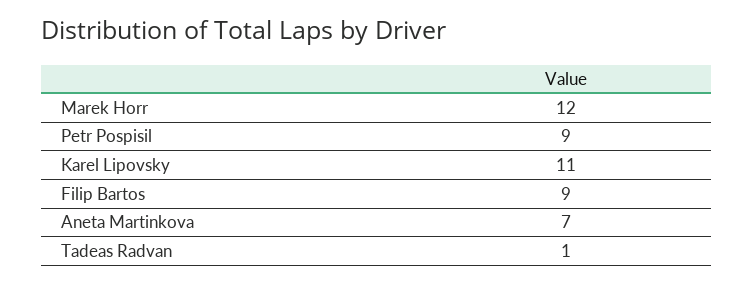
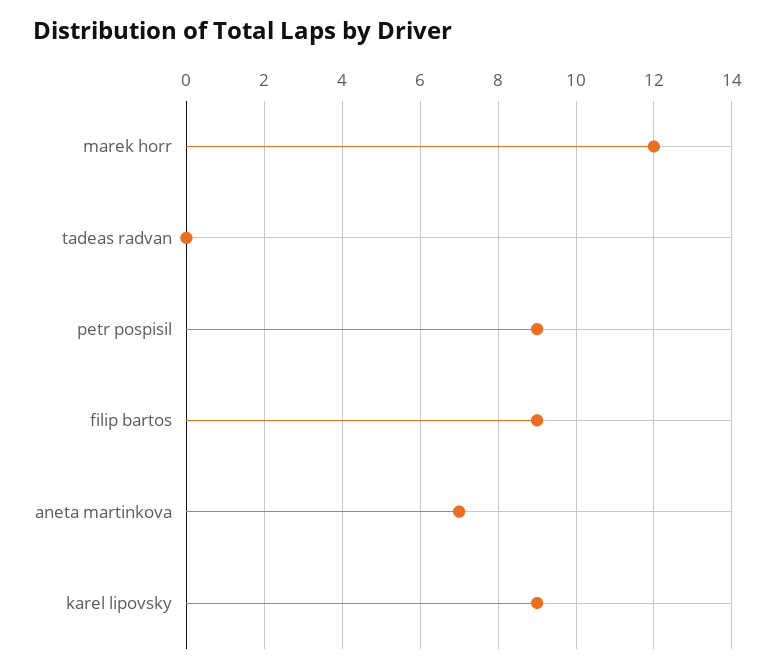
  {
    "Marek Horr": 12,
    "Petr Pospisil": 9,
-   "Karel Lipovsky": 11,
+   "Karel Lipovsky": 9,
    "Filip Bartos": 9,
    "Aneta Martinkova": 7,
-   "Tadeas Radvan": 1
+   "Tadeas Radvan": 0
  }

